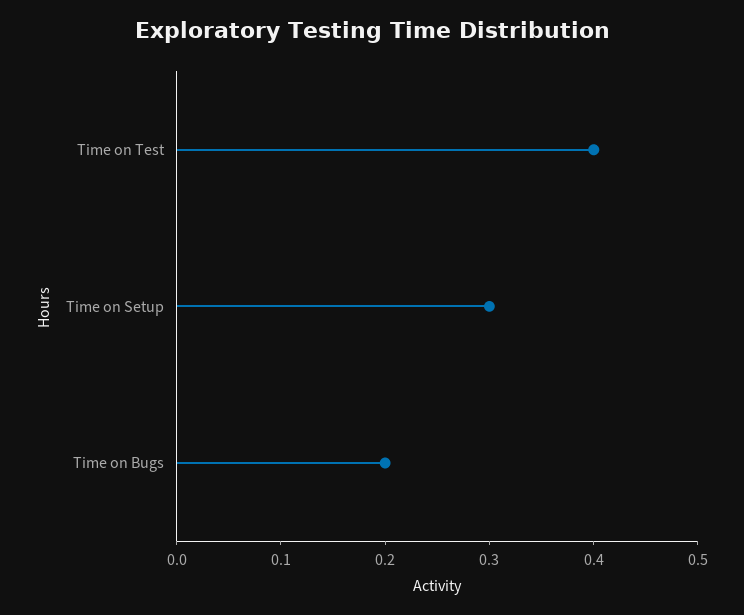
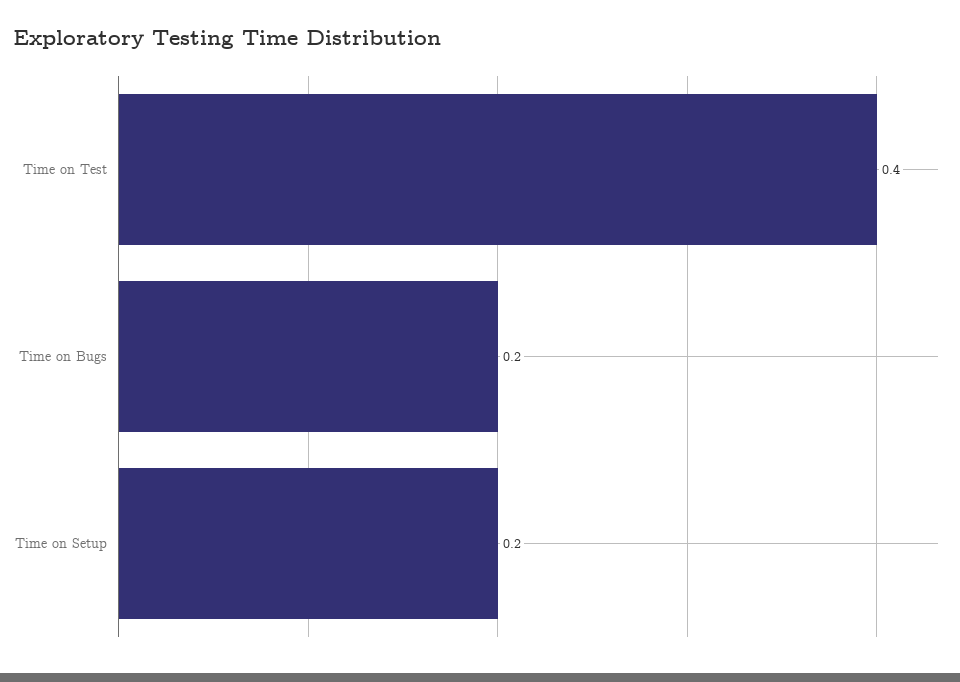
  {
    "Time on Test": 0.4,
-   "Time on Setup": 0.3,
+   "Time on Setup": 0.2,
    "Time on Bugs": 0.2
  }

